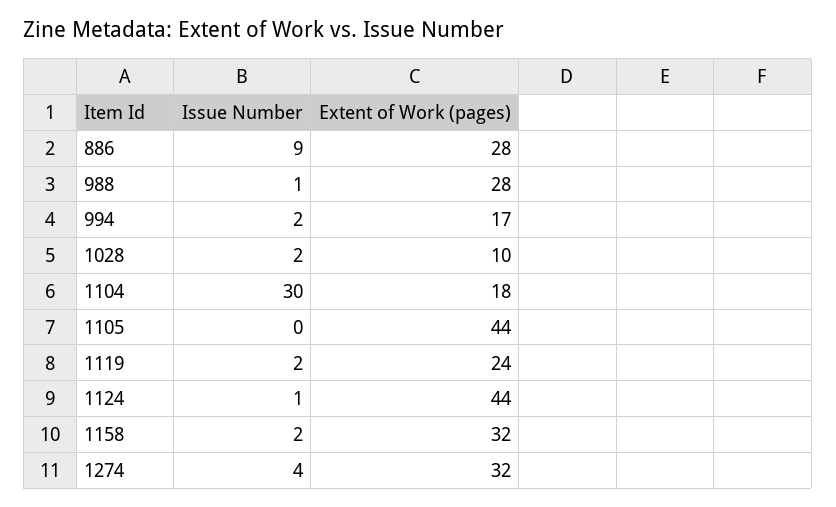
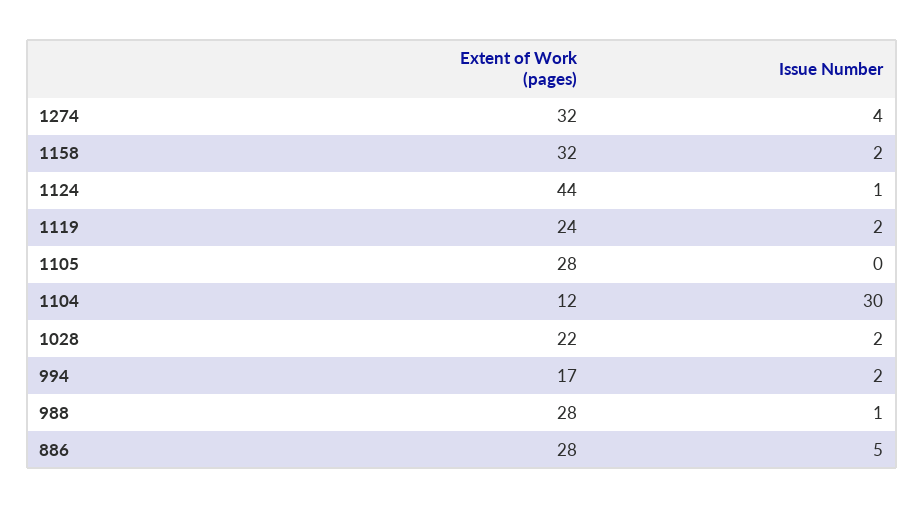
  {
    "Issue Number": {
-     "886": 9,
+     "886": 5,
      "988": 1,
      "994": 2,
      "1028": 2,
      "1104": 30,
      "1105": 0,
      "1119": 2,
      "1124": 1,
      "1158": 2,
      "1274": 4
    },
    "Extent of Work (pages)": {
      "886": 28,
      "988": 28,
      "994": 17,
-     "1028": 10,
+     "1028": 22,
-     "1104": 18,
+     "1104": 12,
-     "1105": 44,
+     "1105": 28,
      "1119": 24,
      "1124": 44,
      "1158": 32,
      "1274": 32
    }
  }

